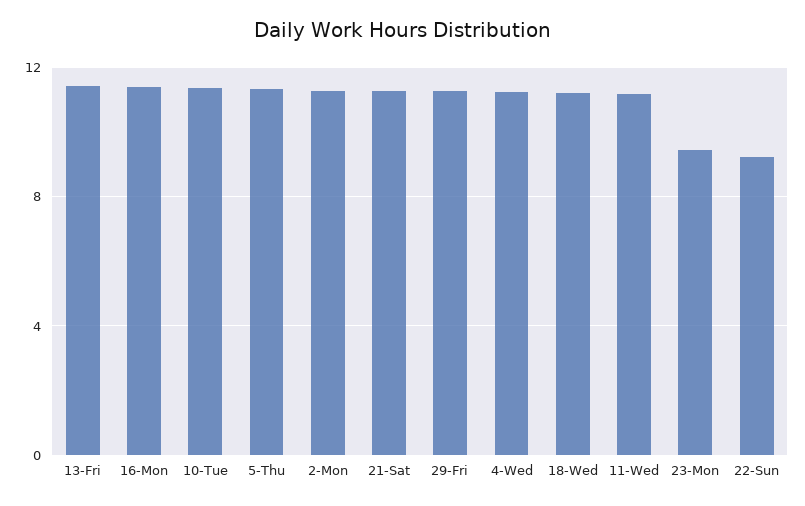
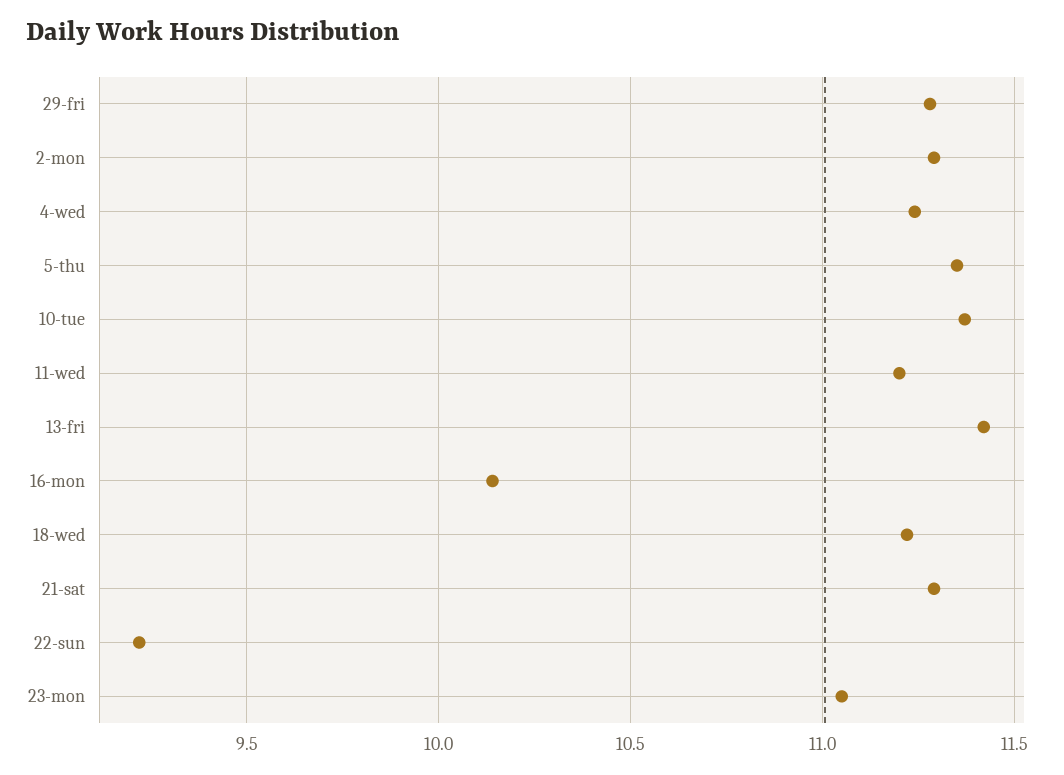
  {
    "13-Fri": 11.4,
-   "16-Mon": 11.5,
+   "16-Mon": 10.15,
    "10-Tue": 11.35,
    "5-Thu": 11.35,
    "2-Mon": 11.3,
    "21-Sat": 11.3,
    "29-Fri": 11.3,
    "4-Wed": 11.25,
    "18-Wed": 11.2,
    "11-Wed": 11.2,
-   "23-Mon": 9.5,
+   "23-Mon": 11.05,
    "22-Sun": 9.2
  }

